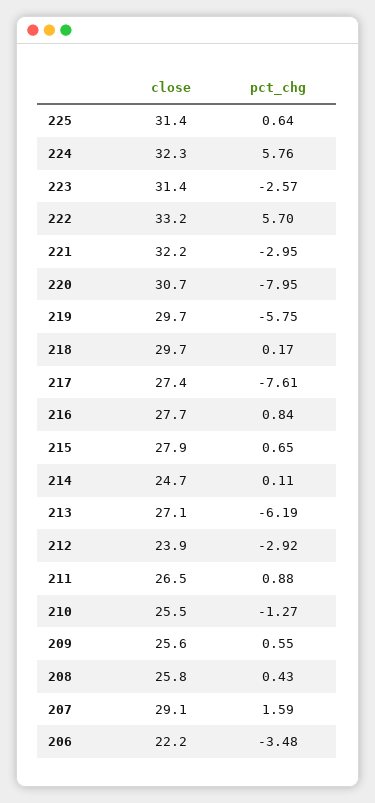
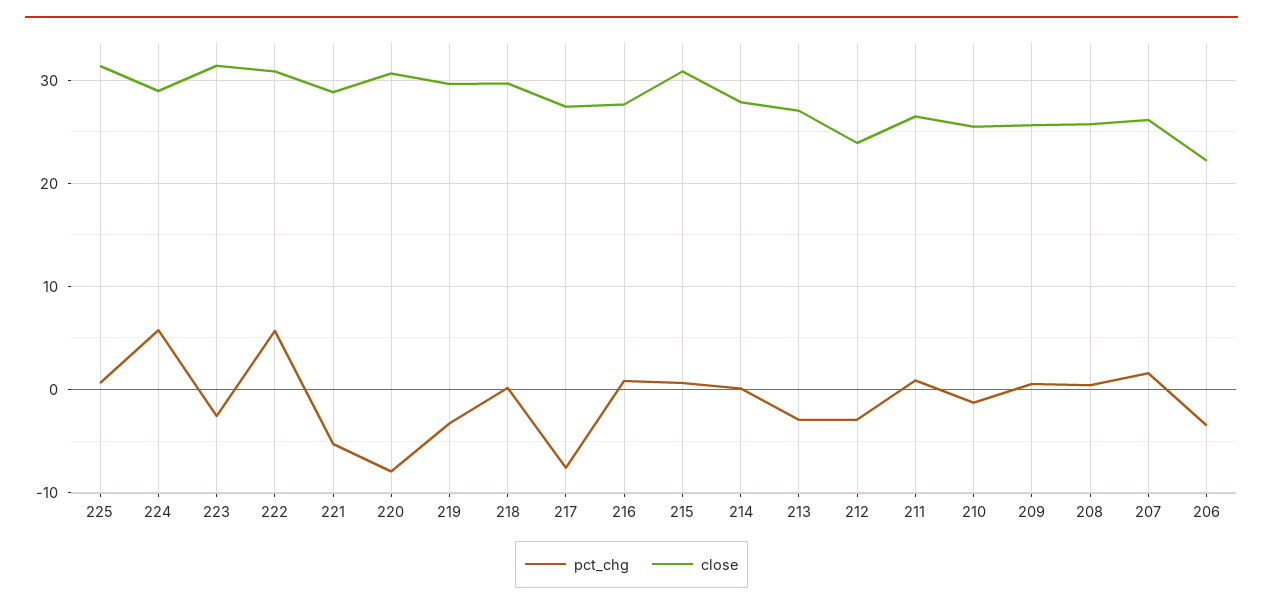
  {
    "close": {
      "225": 31.4,
-     "224": 32.3,
+     "224": 29,
      "223": 31.4,
-     "222": 33.2,
+     "222": 31,
-     "221": 32.2,
+     "221": 29,
      "220": 30.7,
      "219": 29.7,
      "218": 29.7,
      "217": 27.4,
      "216": 27.7,
-     "215": 27.9,
+     "215": 31,
-     "214": 24.7,
+     "214": 28,
      "213": 27.1,
      "212": 23.9,
      "211": 26.5,
      "210": 25.5,
      "209": 25.6,
      "208": 25.8,
-     "207": 29.1,
+     "207": 26,
      "206": 22.2
    },
    "pct_chg": {
      "225": 0.64,
      "224": 5.76,
      "223": -2.57,
      "222": 5.7,
-     "221": -2.95,
+     "221": -5,
      "220": -7.95,
-     "219": -5.75,
+     "219": -3,
      "218": 0.17,
      "217": -7.61,
      "216": 0.84,
      "215": 0.65,
      "214": 0.11,
-     "213": -6.19,
+     "213": -3,
      "212": -2.92,
      "211": 0.88,
      "210": -1.27,
      "209": 0.55,
      "208": 0.43,
      "207": 1.59,
      "206": -3.48
    }
  }

